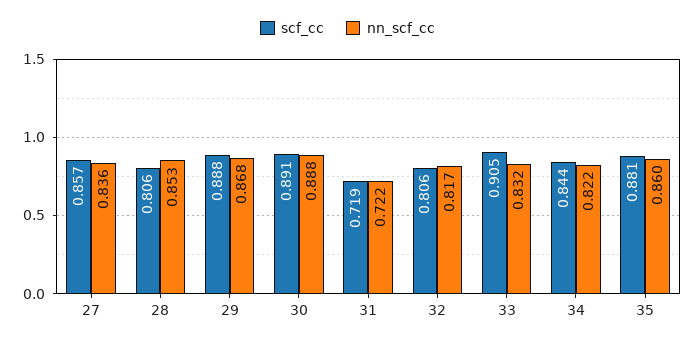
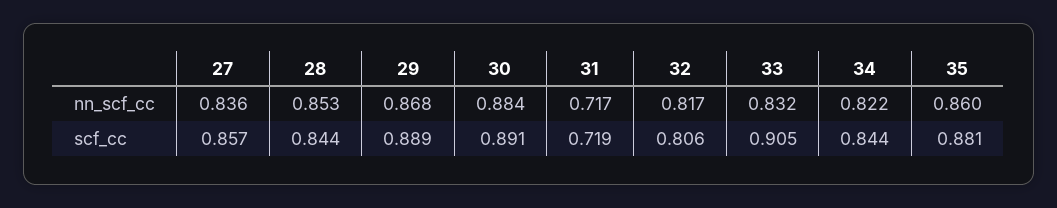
  {
    "scf_cc": {
      "27": 0.857,
-     "28": 0.806,
+     "28": 0.844,
-     "29": 0.888,
+     "29": 0.889,
      "30": 0.891,
      "31": 0.719,
      "32": 0.806,
      "33": 0.905,
      "34": 0.844,
      "35": 0.881
    },
    "nn_scf_cc": {
      "27": 0.836,
      "28": 0.853,
      "29": 0.868,
-     "30": 0.888,
+     "30": 0.884,
-     "31": 0.722,
+     "31": 0.717,
      "32": 0.817,
      "33": 0.832,
      "34": 0.822,
      "35": 0.86
    }
  }

